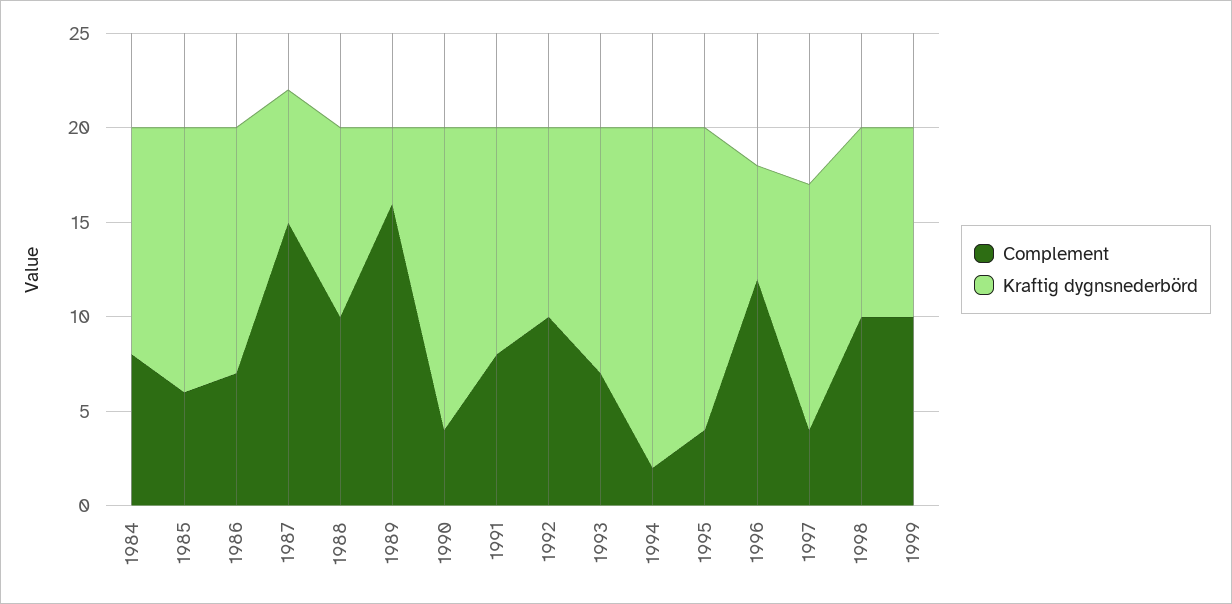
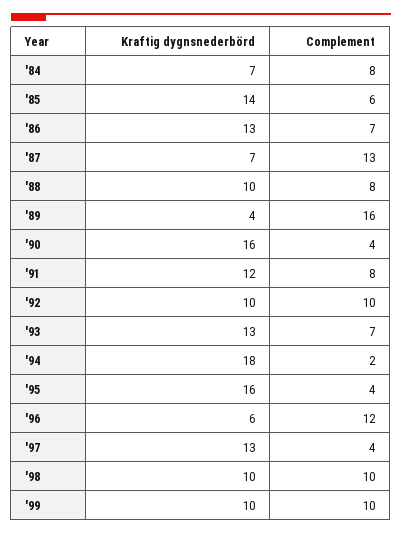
  {
    "Complement": {
      "1984": 8,
      "1985": 6,
      "1986": 7,
-     "1987": 15,
+     "1987": 13,
-     "1988": 10,
+     "1988": 8,
      "1989": 16,
      "1990": 4,
      "1991": 8,
      "1992": 10,
      "1993": 7,
      "1994": 2,
      "1995": 4,
      "1996": 12,
      "1997": 4,
      "1998": 10,
      "1999": 10
    },
    "Kraftig dygnsnederbörd": {
-     "1984": 12,
+     "1984": 7,
      "1985": 14,
      "1986": 13,
      "1987": 7,
      "1988": 10,
      "1989": 4,
      "1990": 16,
      "1991": 12,
      "1992": 10,
      "1993": 13,
      "1994": 18,
      "1995": 16,
      "1996": 6,
      "1997": 13,
      "1998": 10,
      "1999": 10
    }
  }

